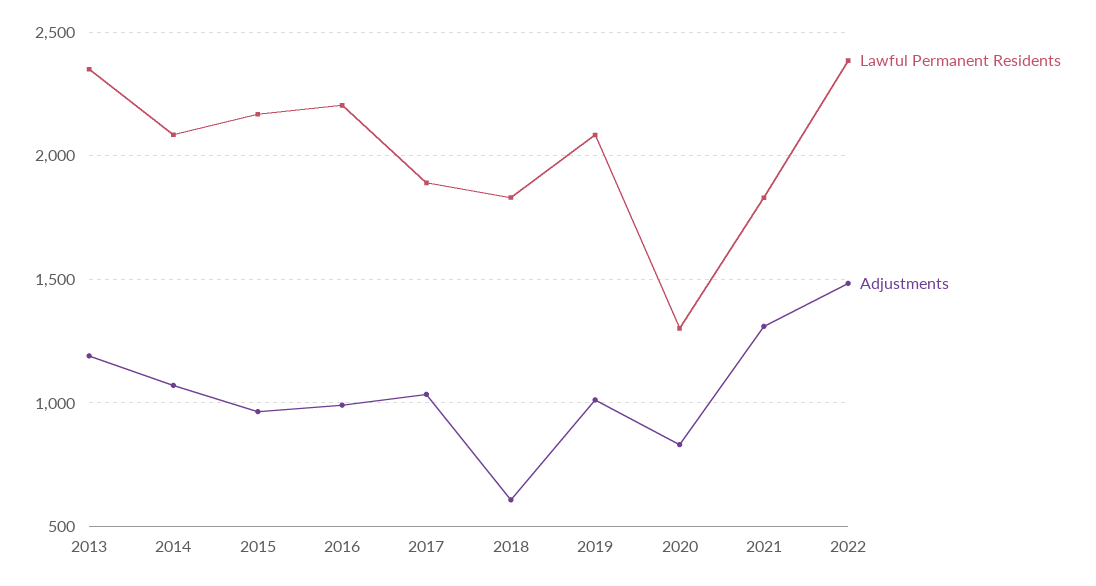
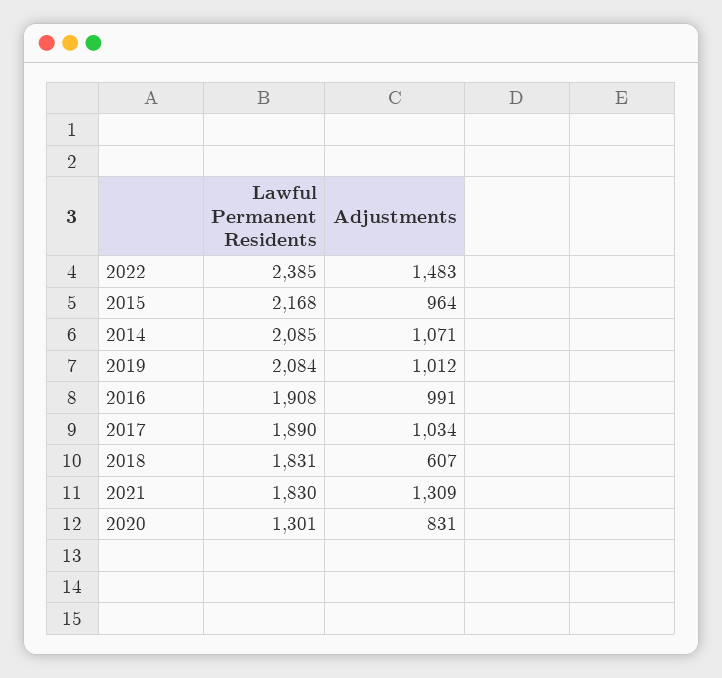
  {
    "Lawful Permanent Residents": {
-     "2013": 2350,
      "2014": 2085,
      "2015": 2168,
-     "2016": 2200,
+     "2016": 1908,
      "2017": 1890,
      "2018": 1831,
      "2019": 2084,
      "2020": 1301,
      "2021": 1830,
      "2022": 2385
    },
    "Adjustments": {
-     "2013": 1200,
      "2014": 1071,
      "2015": 964,
      "2016": 991,
      "2017": 1034,
      "2018": 607,
      "2019": 1012,
      "2020": 831,
      "2021": 1309,
      "2022": 1483
    }
  }

